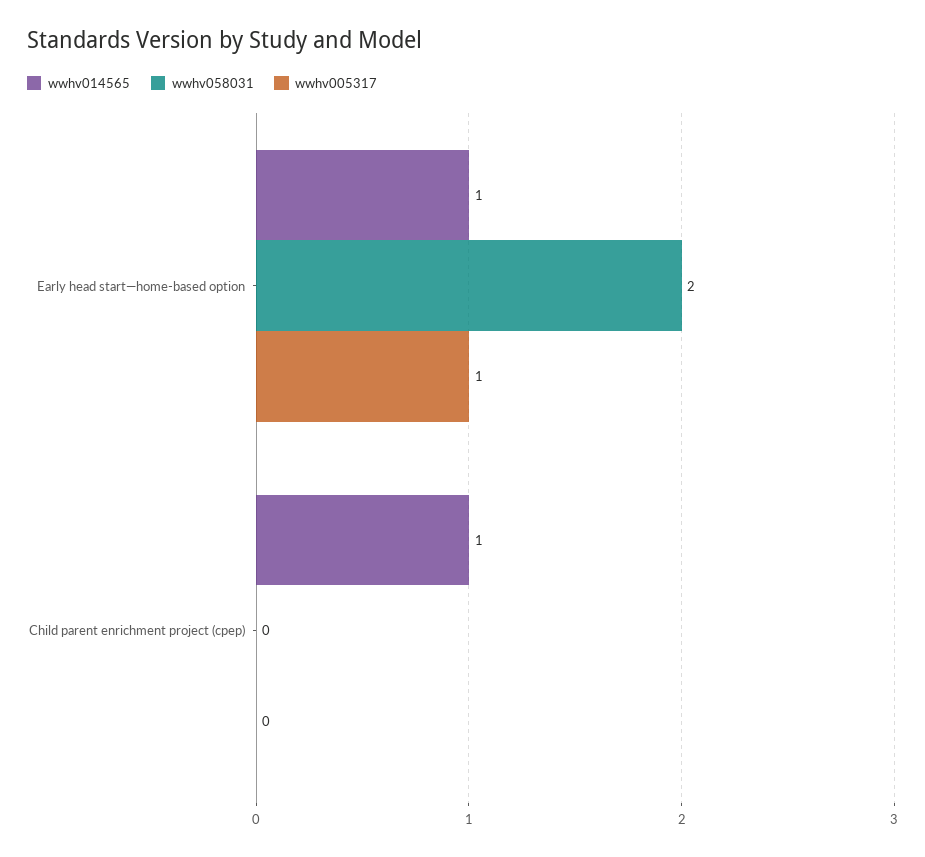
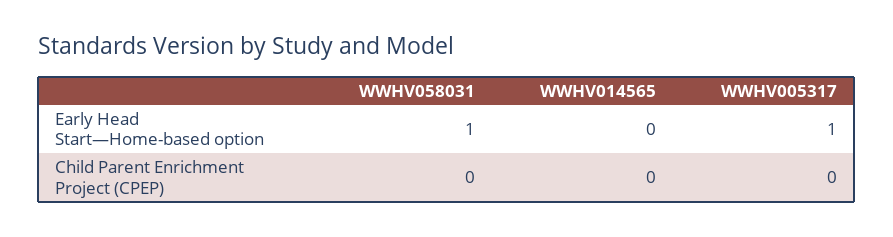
  {
    "wwhv014565": {
-     "Early head start—home-based option": 1,
+     "Early head start—home-based option": 0,
-     "Child parent enrichment project (cpep)": 1
+     "Child parent enrichment project (cpep)": 0
    },
    "wwhv058031": {
-     "Early head start—home-based option": 2,
+     "Early head start—home-based option": 1,
      "Child parent enrichment project (cpep)": 0
    },
    "wwhv005317": {
      "Early head start—home-based option": 1,
      "Child parent enrichment project (cpep)": 0
    }
  }

